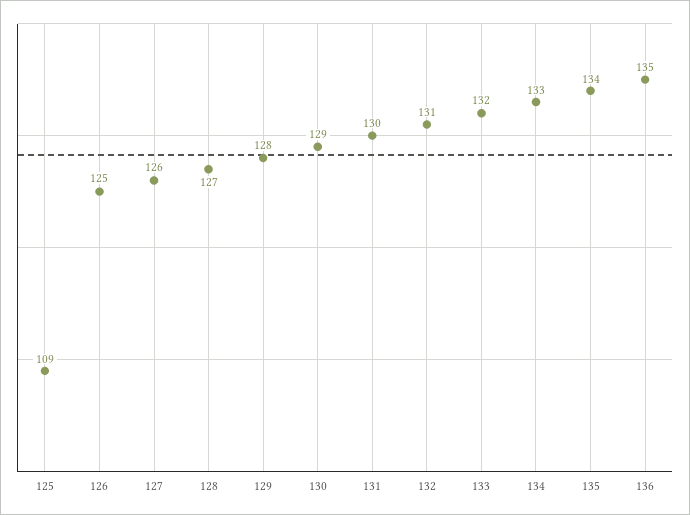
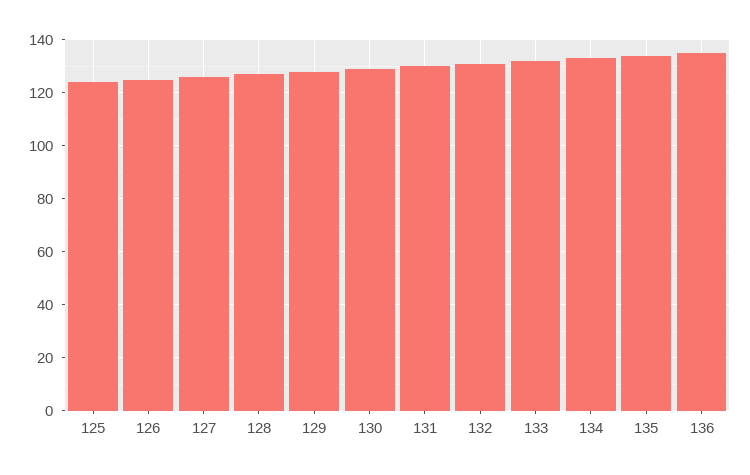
  {
-   "125": 109,
+   "125": 125,
    "126": 125,
    "127": 126,
    "128": 127,
    "129": 128,
    "130": 129,
    "131": 130,
    "132": 131,
    "133": 132,
    "134": 133,
    "135": 134,
    "136": 135
  }

